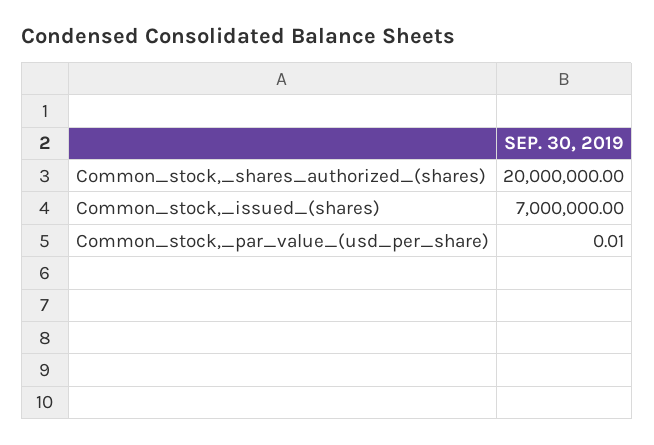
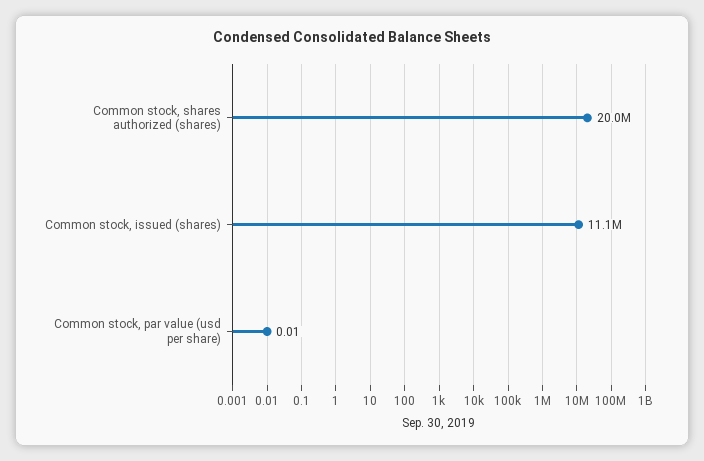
  {
    "Common_stock,_shares_authorized_(shares)": 20000000,
-   "Common_stock,_issued_(shares)": 7000000,
+   "Common_stock,_issued_(shares)": 11100000,
    "Common_stock,_par_value_(usd_per_share)": 0.01
  }

